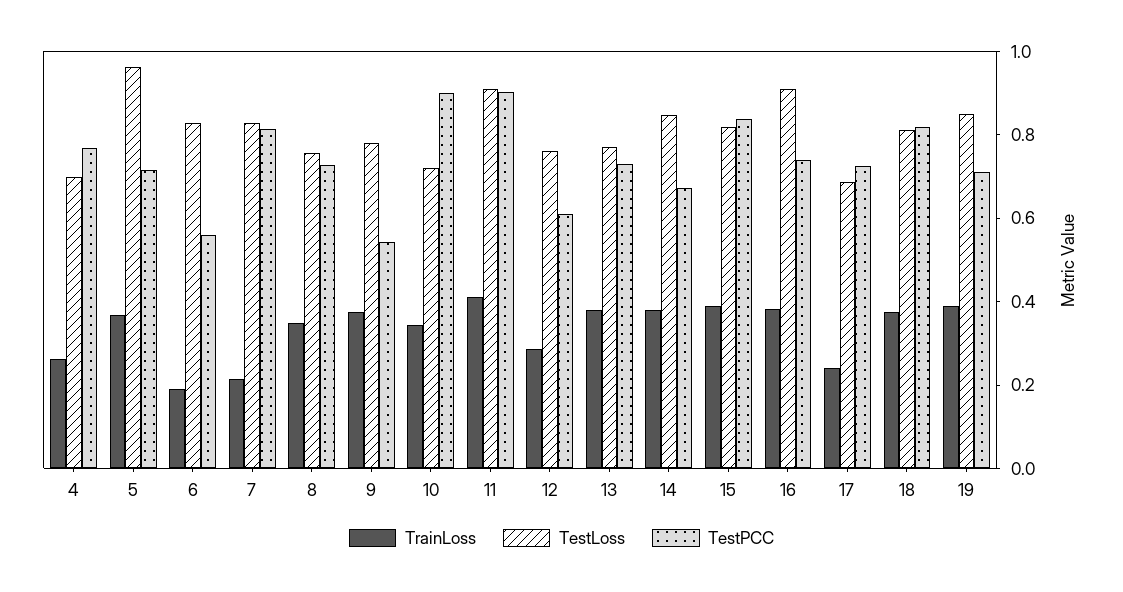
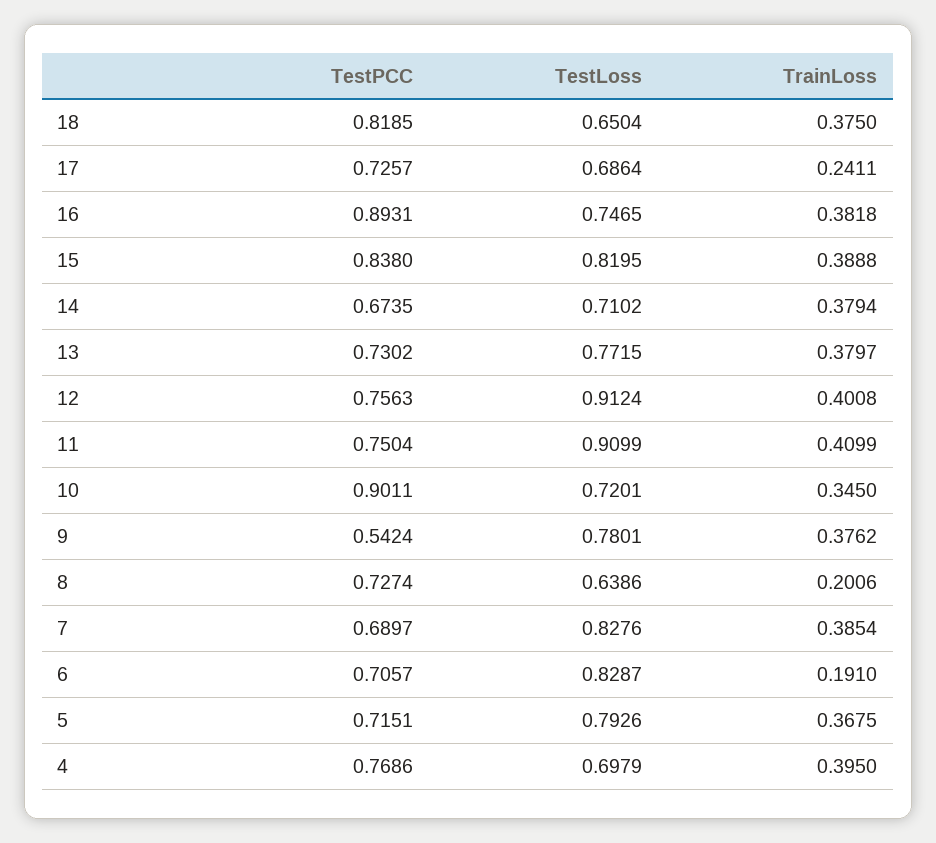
  {
    "TrainLoss": {
-     "4": 0.25,
+     "4": 0.395,
      "5": 0.3675,
      "6": 0.191,
-     "7": 0.2,
+     "7": 0.3854,
-     "8": 0.35,
+     "8": 0.2006,
      "9": 0.3762,
      "10": 0.345,
      "11": 0.4099,
-     "12": 0.3,
+     "12": 0.4008,
      "13": 0.3797,
      "14": 0.3794,
      "15": 0.3888,
      "16": 0.3818,
      "17": 0.2411,
-     "18": 0.375,
+     "18": 0.375
-     "19": 0.4
    },
    "TestLoss": {
      "4": 0.6979,
-     "5": 0.95,
+     "5": 0.7926,
      "6": 0.8287,
      "7": 0.8276,
-     "8": 0.75,
+     "8": 0.6386,
      "9": 0.7801,
      "10": 0.7201,
      "11": 0.9099,
-     "12": 0.75,
+     "12": 0.9124,
      "13": 0.7715,
-     "14": 0.85,
+     "14": 0.7102,
      "15": 0.8195,
-     "16": 0.9,
+     "16": 0.7465,
      "17": 0.6864,
-     "18": 0.8,
+     "18": 0.6504
-     "19": 0.85
    },
    "TestPCC": {
      "4": 0.7686,
      "5": 0.7151,
-     "6": 0.55,
+     "6": 0.7057,
-     "7": 0.8,
+     "7": 0.6897,
      "8": 0.7274,
      "9": 0.5424,
      "10": 0.9011,
-     "11": 0.9,
+     "11": 0.7504,
-     "12": 0.6,
+     "12": 0.7563,
      "13": 0.7302,
      "14": 0.6735,
      "15": 0.838,
-     "16": 0.75,
+     "16": 0.8931,
      "17": 0.7257,
-     "18": 0.8185,
+     "18": 0.8185
-     "19": 0.7
    }
  }

